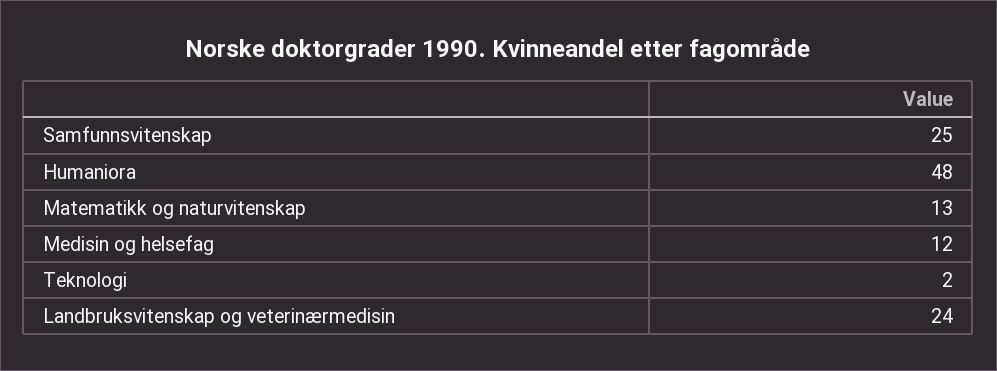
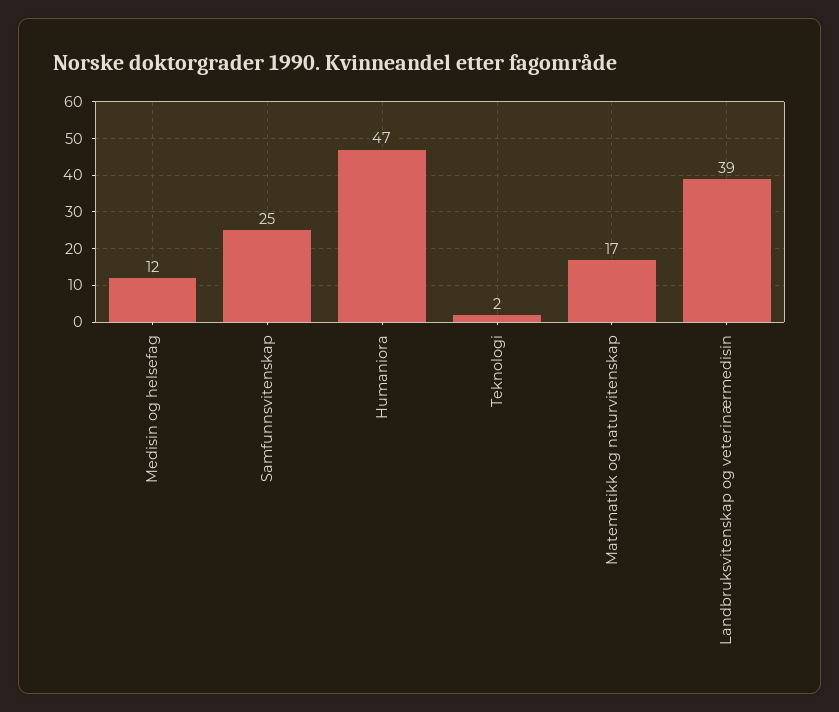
  {
    "Samfunnsvitenskap": 25,
-   "Humaniora": 48,
+   "Humaniora": 47,
-   "Matematikk og naturvitenskap": 13,
+   "Matematikk og naturvitenskap": 17,
    "Medisin og helsefag": 12,
    "Teknologi": 2,
-   "Landbruksvitenskap og veterinærmedisin": 24
+   "Landbruksvitenskap og veterinærmedisin": 39
  }

